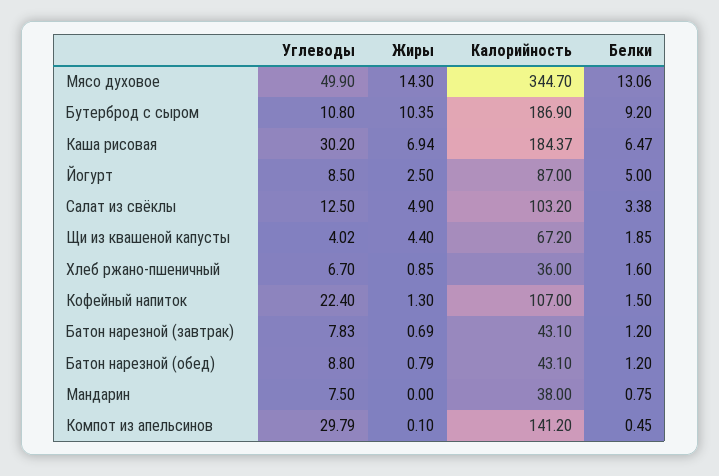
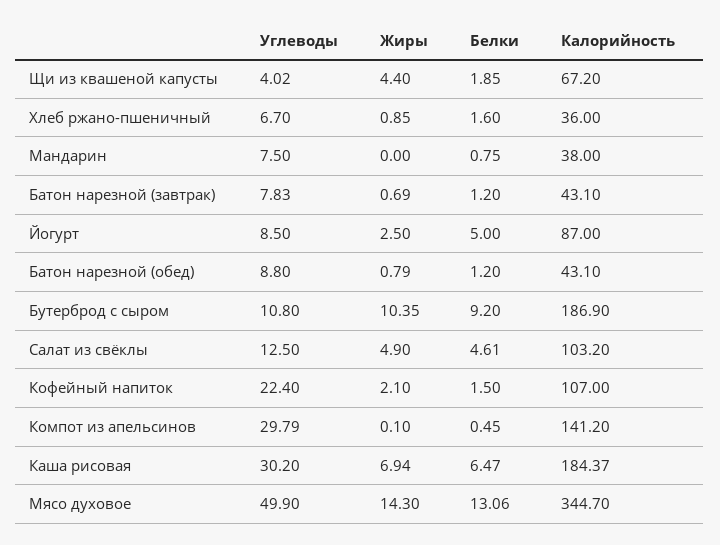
  {
    "Углеводы": {
      "Мясо духовое": 49.9,
      "Бутерброд с сыром": 10.8,
      "Каша рисовая": 30.2,
      "Йогурт": 8.5,
      "Салат из свёклы": 12.5,
      "Щи из квашеной капусты": 4.02,
      "Хлеб ржано-пшеничный": 6.7,
      "Кофейный напиток": 22.4,
      "Батон нарезной (завтрак)": 7.83,
      "Батон нарезной (обед)": 8.8,
      "Мандарин": 7.5,
      "Компот из апельсинов": 29.79
    },
    "Жиры": {
      "Мясо духовое": 14.3,
      "Бутерброд с сыром": 10.35,
      "Каша рисовая": 6.94,
      "Йогурт": 2.5,
      "Салат из свёклы": 4.9,
      "Щи из квашеной капусты": 4.4,
      "Хлеб ржано-пшеничный": 0.85,
-     "Кофейный напиток": 1.3,
+     "Кофейный напиток": 2.1,
      "Батон нарезной (завтрак)": 0.69,
      "Батон нарезной (обед)": 0.79,
      "Мандарин": 0,
      "Компот из апельсинов": 0.1
    },
    "Калорийность": {
      "Мясо духовое": 344.7,
      "Бутерброд с сыром": 186.9,
      "Каша рисовая": 184.37,
      "Йогурт": 87,
      "Салат из свёклы": 103.2,
      "Щи из квашеной капусты": 67.2,
      "Хлеб ржано-пшеничный": 36,
      "Кофейный напиток": 107,
      "Батон нарезной (завтрак)": 43.1,
      "Батон нарезной (обед)": 43.1,
      "Мандарин": 38,
      "Компот из апельсинов": 141.2
    },
    "Белки": {
      "Мясо духовое": 13.06,
      "Бутерброд с сыром": 9.2,
      "Каша рисовая": 6.47,
      "Йогурт": 5,
-     "Салат из свёклы": 3.38,
+     "Салат из свёклы": 4.61,
      "Щи из квашеной капусты": 1.85,
      "Хлеб ржано-пшеничный": 1.6,
      "Кофейный напиток": 1.5,
      "Батон нарезной (завтрак)": 1.2,
      "Батон нарезной (обед)": 1.2,
      "Мандарин": 0.75,
      "Компот из апельсинов": 0.45
    }
  }

